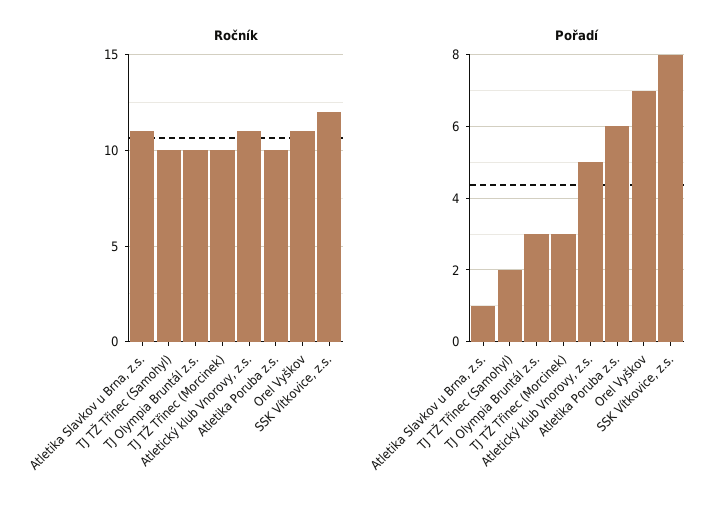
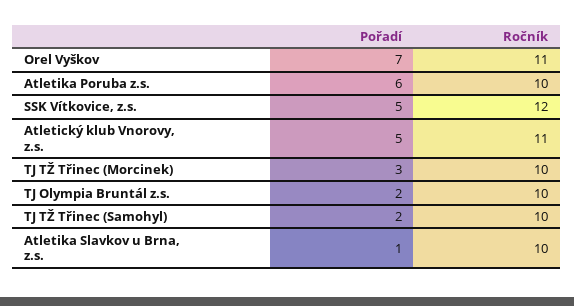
  {
    "Ročník": {
-     "Atletika Slavkov u Brna, z.s.": 11,
+     "Atletika Slavkov u Brna, z.s.": 10,
      "TJ TŽ Třinec (Samohyl)": 10,
      "TJ Olympia Bruntál z.s.": 10,
      "TJ TŽ Třinec (Morcinek)": 10,
      "Atletický klub Vnorovy, z.s.": 11,
      "Atletika Poruba z.s.": 10,
      "Orel Vyškov": 11,
      "SSK Vítkovice, z.s.": 12
    },
    "Pořadí": {
      "Atletika Slavkov u Brna, z.s.": 1,
      "TJ TŽ Třinec (Samohyl)": 2,
-     "TJ Olympia Bruntál z.s.": 3,
+     "TJ Olympia Bruntál z.s.": 2,
      "TJ TŽ Třinec (Morcinek)": 3,
      "Atletický klub Vnorovy, z.s.": 5,
      "Atletika Poruba z.s.": 6,
      "Orel Vyškov": 7,
-     "SSK Vítkovice, z.s.": 8
+     "SSK Vítkovice, z.s.": 5
    }
  }

